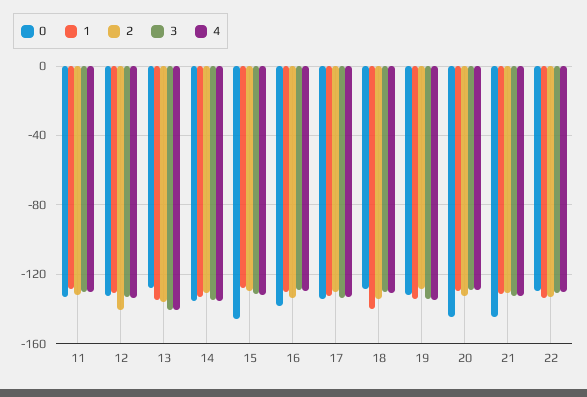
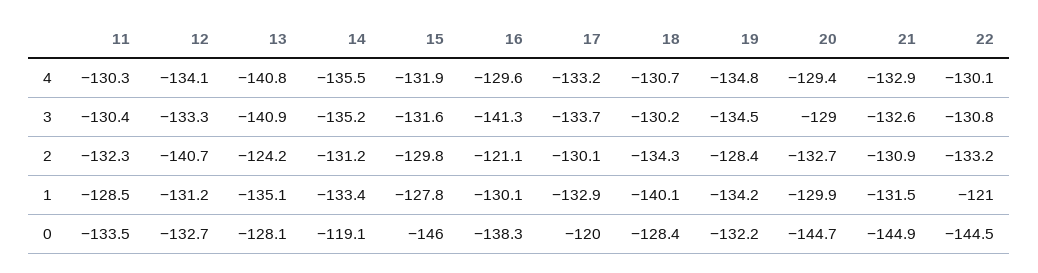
  {
    "0": {
      "11": -133.5,
      "12": -132.7,
      "13": -128.1,
-     "14": -135,
+     "14": -119.1,
      "15": -146,
      "16": -138.3,
-     "17": -135,
+     "17": -120,
      "18": -128.4,
      "19": -132.2,
      "20": -144.7,
      "21": -144.9,
-     "22": -130
+     "22": -144.5
    },
    "1": {
      "11": -128.5,
      "12": -131.2,
      "13": -135.1,
      "14": -133.4,
      "15": -127.8,
      "16": -130.1,
      "17": -132.9,
      "18": -140.1,
      "19": -134.2,
      "20": -129.9,
      "21": -131.5,
-     "22": -135
+     "22": -121
    },
    "2": {
      "11": -132.3,
      "12": -140.7,
-     "13": -135,
+     "13": -124.2,
      "14": -131.2,
      "15": -129.8,
-     "16": -135,
+     "16": -121.1,
      "17": -130.1,
      "18": -134.3,
      "19": -128.4,
      "20": -132.7,
      "21": -130.9,
      "22": -133.2
    },
    "3": {
      "11": -130.4,
      "12": -133.3,
      "13": -140.9,
      "14": -135.2,
      "15": -131.6,
-     "16": -130,
+     "16": -141.3,
      "17": -133.7,
      "18": -130.2,
      "19": -134.5,
      "20": -129,
      "21": -132.6,
      "22": -130.8
    },
    "4": {
      "11": -130.3,
      "12": -134.1,
      "13": -140.8,
      "14": -135.5,
      "15": -131.9,
      "16": -129.6,
      "17": -133.2,
      "18": -130.7,
      "19": -134.8,
      "20": -129.4,
      "21": -132.9,
      "22": -130.1
    }
  }

